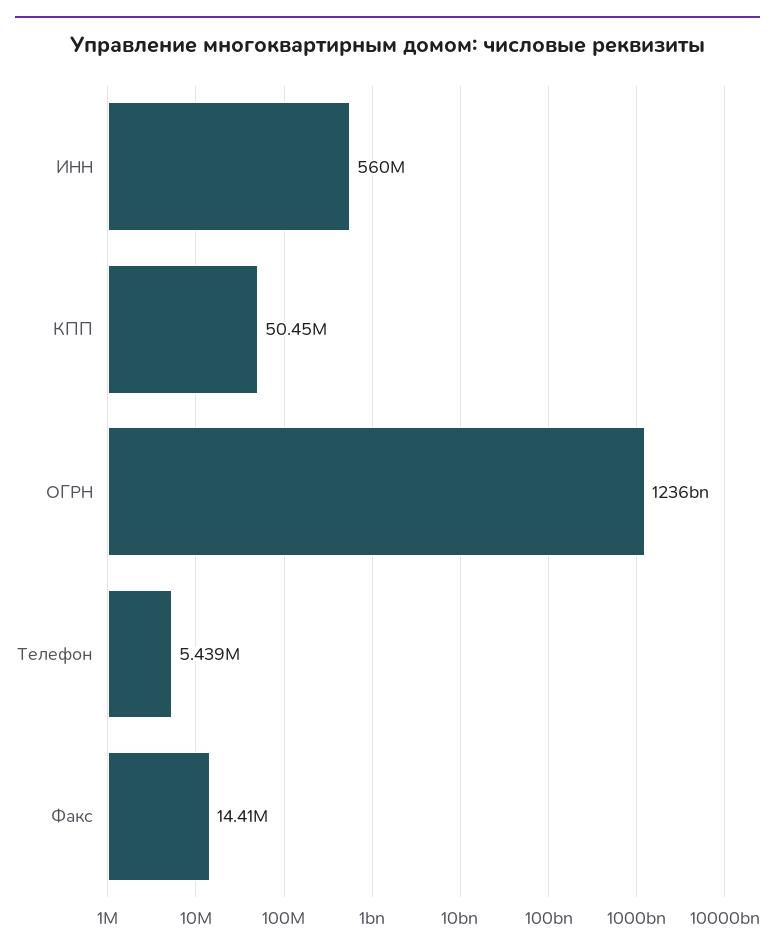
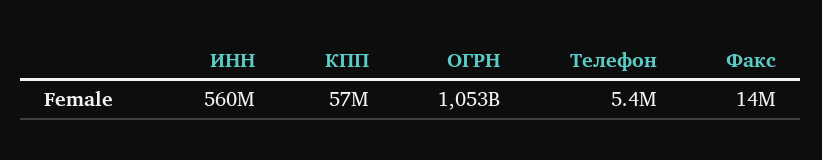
  {
    "ИНН": 560000000,
-   "КПП": 50450000,
+   "КПП": 57000000,
-   "ОГРН": 1236000000000,
+   "ОГРН": 1053000000000,
    "Телефон": 5439000,
    "Факс": 14410000
  }

